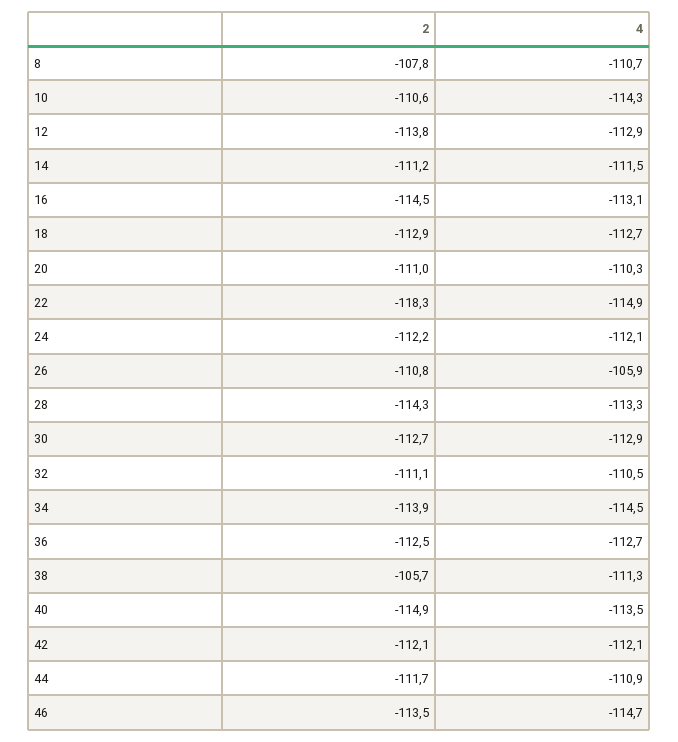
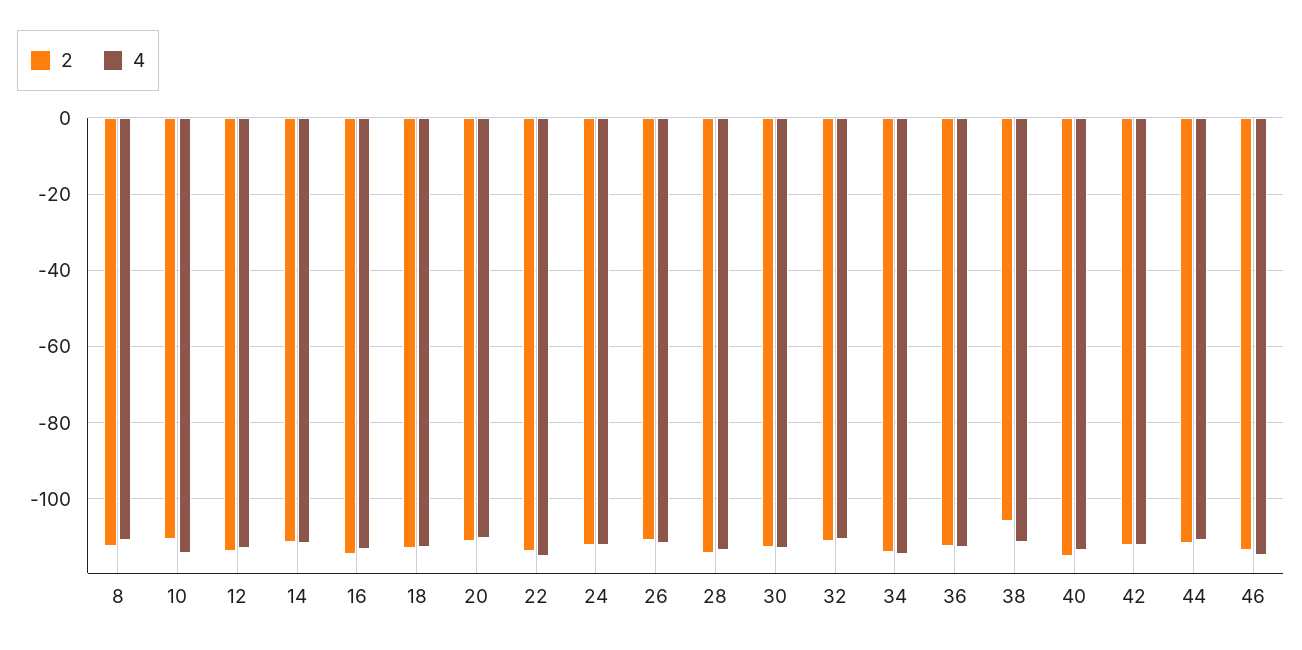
  {
    "2": {
-     "8": -107.8,
+     "8": -112,
      "10": -110.6,
      "12": -113.8,
      "14": -111.2,
      "16": -114.5,
      "18": -112.9,
      "20": -111,
-     "22": -118.3,
+     "22": -114,
      "24": -112.2,
      "26": -110.8,
      "28": -114.3,
      "30": -112.7,
      "32": -111.1,
      "34": -113.9,
      "36": -112.5,
      "38": -105.7,
      "40": -114.9,
      "42": -112.1,
      "44": -111.7,
      "46": -113.5
    },
    "4": {
      "8": -110.7,
      "10": -114.3,
      "12": -112.9,
      "14": -111.5,
      "16": -113.1,
      "18": -112.7,
      "20": -110.3,
      "22": -114.9,
      "24": -112.1,
-     "26": -105.9,
+     "26": -112,
      "28": -113.3,
      "30": -112.9,
      "32": -110.5,
      "34": -114.5,
      "36": -112.7,
      "38": -111.3,
      "40": -113.5,
      "42": -112.1,
      "44": -110.9,
      "46": -114.7
    }
  }

